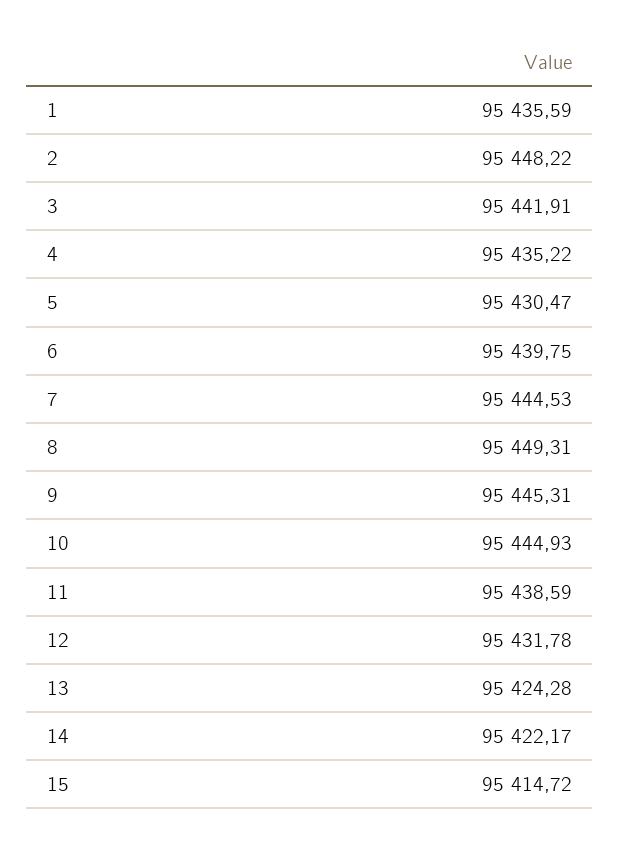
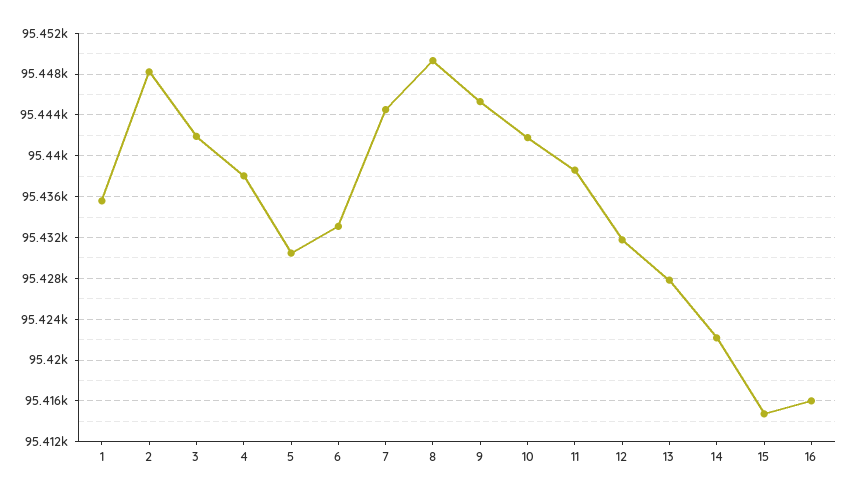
  {
    "1": 95435.59,
    "2": 95448.22,
    "3": 95441.91,
-   "4": 95435.22,
+   "4": 95438,
    "5": 95430.47,
-   "6": 95439.75,
+   "6": 95433,
    "7": 95444.53,
    "8": 95449.31,
    "9": 95445.31,
-   "10": 95444.93,
+   "10": 95442,
    "11": 95438.59,
    "12": 95431.78,
-   "13": 95424.28,
+   "13": 95428,
    "14": 95422.17,
-   "15": 95414.72
+   "15": 95414.72,
+   "16": 95416
  }

